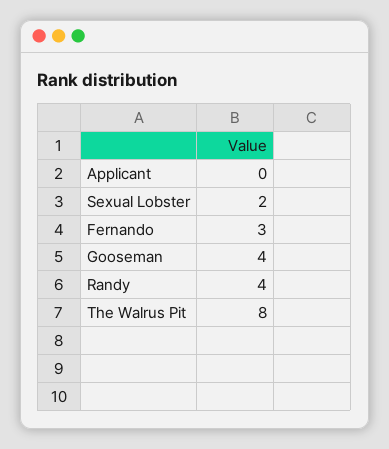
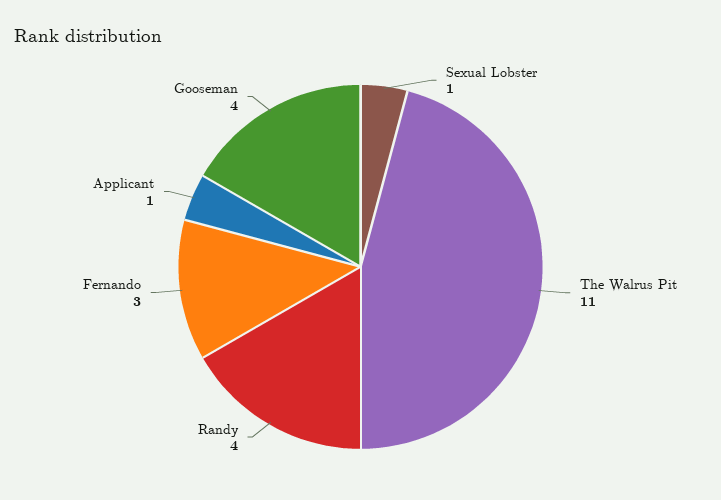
  {
-   "Applicant": 0,
+   "Applicant": 1,
-   "Sexual Lobster": 2,
+   "Sexual Lobster": 1,
    "Fernando": 3,
    "Gooseman": 4,
    "Randy": 4,
-   "The Walrus Pit": 8
+   "The Walrus Pit": 11
  }

